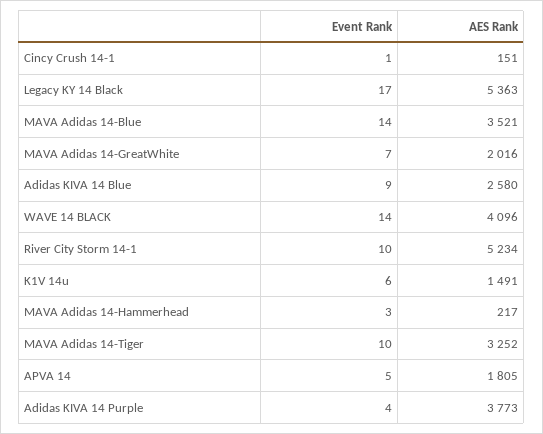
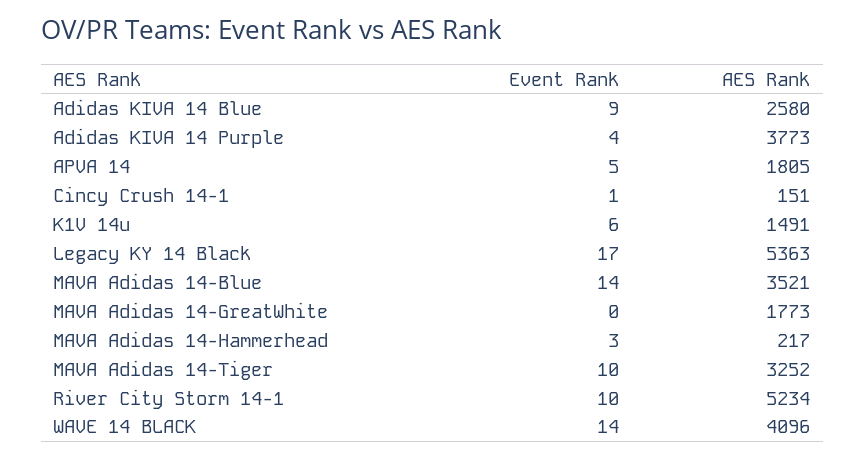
  {
    "Event Rank": {
      "Cincy Crush 14-1": 1,
      "Legacy KY 14 Black": 17,
      "MAVA Adidas 14-Blue": 14,
-     "MAVA Adidas 14-GreatWhite": 7,
+     "MAVA Adidas 14-GreatWhite": 0,
      "Adidas KIVA 14 Blue": 9,
      "WAVE 14 BLACK": 14,
      "River City Storm 14-1": 10,
      "K1V 14u": 6,
      "MAVA Adidas 14-Hammerhead": 3,
      "MAVA Adidas 14-Tiger": 10,
      "APVA 14": 5,
      "Adidas KIVA 14 Purple": 4
    },
    "AES Rank": {
      "Cincy Crush 14-1": 151,
      "Legacy KY 14 Black": 5363,
      "MAVA Adidas 14-Blue": 3521,
-     "MAVA Adidas 14-GreatWhite": 2016,
+     "MAVA Adidas 14-GreatWhite": 1773,
      "Adidas KIVA 14 Blue": 2580,
      "WAVE 14 BLACK": 4096,
      "River City Storm 14-1": 5234,
      "K1V 14u": 1491,
      "MAVA Adidas 14-Hammerhead": 217,
      "MAVA Adidas 14-Tiger": 3252,
      "APVA 14": 1805,
      "Adidas KIVA 14 Purple": 3773
    }
  }

